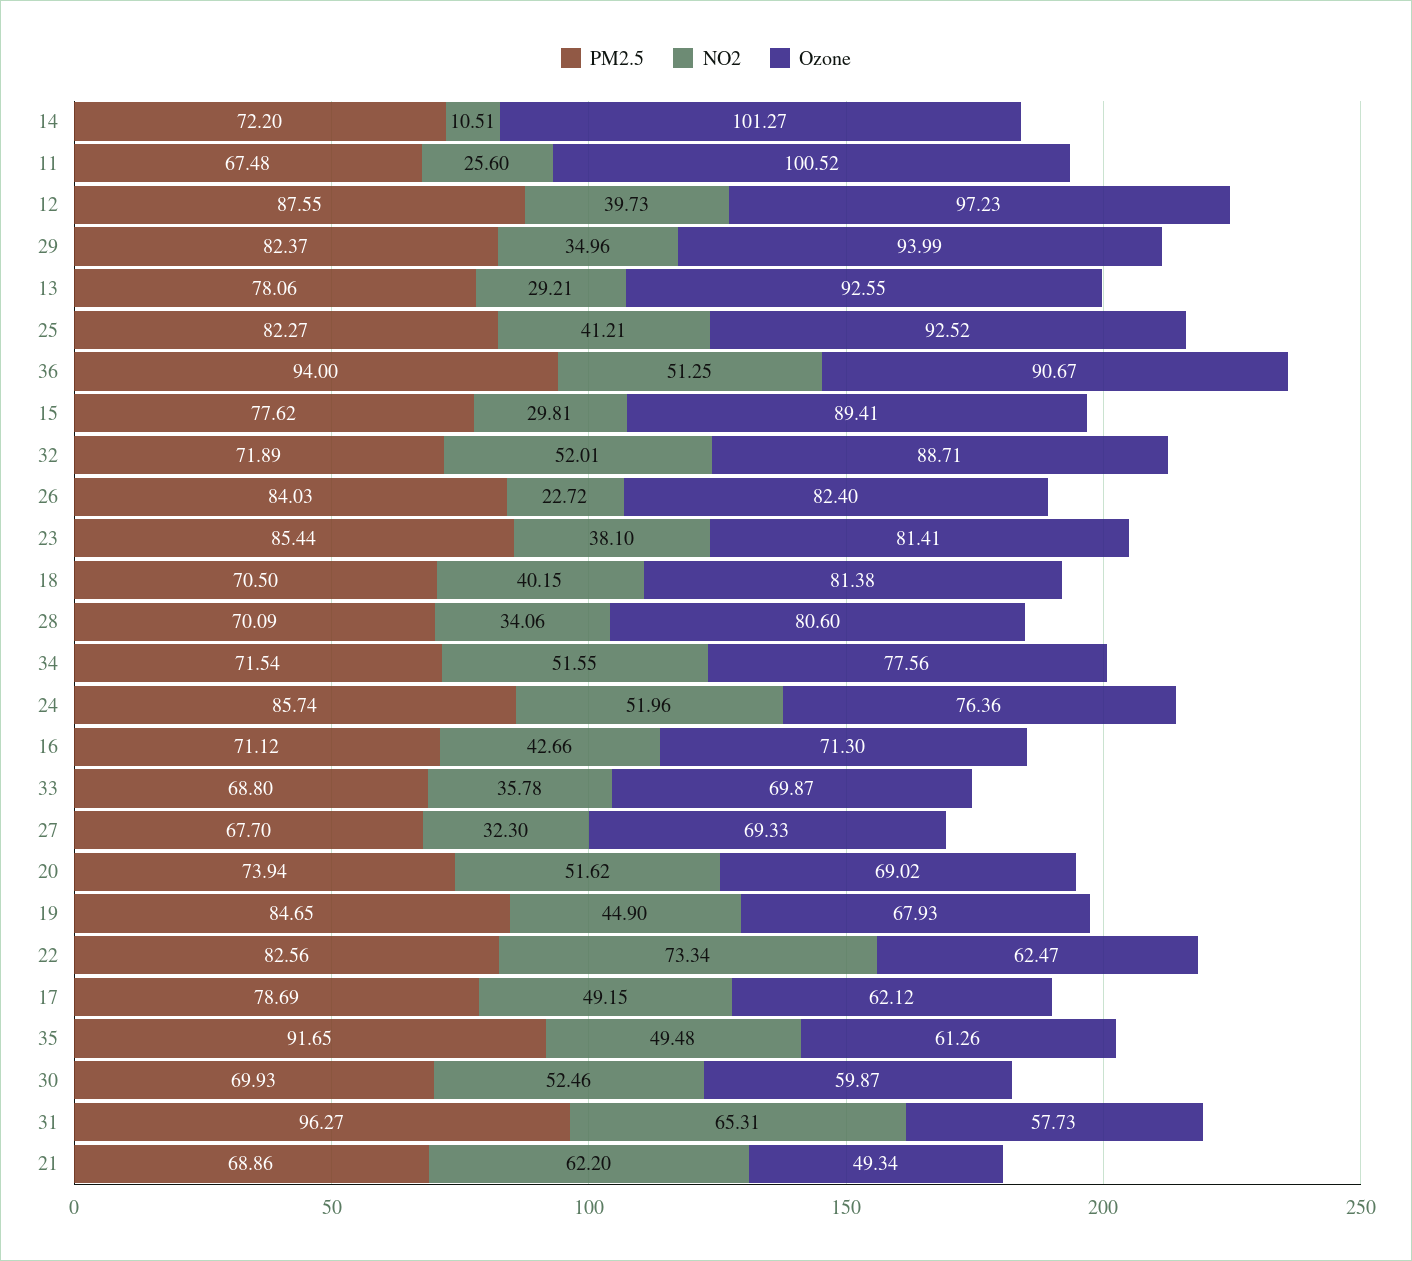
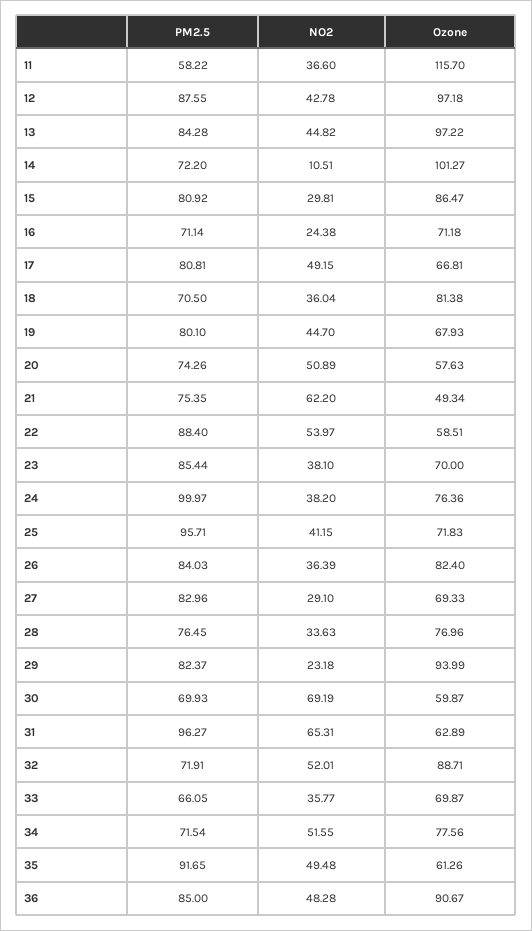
  {
    "PM2.5": {
      "14": 72.2,
-     "11": 67.48,
+     "11": 58.22,
      "12": 87.55,
      "29": 82.37,
-     "13": 78.06,
+     "13": 84.28,
-     "25": 82.27,
+     "25": 95.71,
-     "36": 94,
+     "36": 85,
-     "15": 77.62,
+     "15": 80.92,
-     "32": 71.89,
+     "32": 71.91,
      "26": 84.03,
      "23": 85.44,
      "18": 70.5,
-     "28": 70.09,
+     "28": 76.45,
      "34": 71.54,
-     "24": 85.74,
+     "24": 99.97,
-     "16": 71.12,
+     "16": 71.14,
-     "33": 68.8,
+     "33": 66.05,
-     "27": 67.7,
+     "27": 82.96,
-     "20": 73.94,
+     "20": 74.26,
-     "19": 84.65,
+     "19": 80.1,
-     "22": 82.56,
+     "22": 88.4,
-     "17": 78.69,
+     "17": 80.81,
      "35": 91.65,
      "30": 69.93,
      "31": 96.27,
-     "21": 68.86
+     "21": 75.35
    },
    "NO2": {
      "14": 10.51,
-     "11": 25.6,
+     "11": 36.6,
-     "12": 39.73,
+     "12": 42.78,
-     "29": 34.96,
+     "29": 23.18,
-     "13": 29.21,
+     "13": 44.82,
-     "25": 41.21,
+     "25": 41.15,
-     "36": 51.25,
+     "36": 48.28,
      "15": 29.81,
      "32": 52.01,
-     "26": 22.72,
+     "26": 36.39,
      "23": 38.1,
-     "18": 40.15,
+     "18": 36.04,
-     "28": 34.06,
+     "28": 33.63,
      "34": 51.55,
-     "24": 51.96,
+     "24": 38.2,
-     "16": 42.66,
+     "16": 24.38,
-     "33": 35.78,
+     "33": 35.77,
-     "27": 32.3,
+     "27": 29.1,
-     "20": 51.62,
+     "20": 50.89,
-     "19": 44.9,
+     "19": 44.7,
-     "22": 73.34,
+     "22": 53.97,
      "17": 49.15,
      "35": 49.48,
-     "30": 52.46,
+     "30": 69.19,
      "31": 65.31,
      "21": 62.2
    },
    "Ozone": {
      "14": 101.27,
-     "11": 100.52,
+     "11": 115.7,
-     "12": 97.23,
+     "12": 97.18,
      "29": 93.99,
-     "13": 92.55,
+     "13": 97.22,
-     "25": 92.52,
+     "25": 71.83,
      "36": 90.67,
-     "15": 89.41,
+     "15": 86.47,
      "32": 88.71,
      "26": 82.4,
-     "23": 81.41,
+     "23": 70,
      "18": 81.38,
-     "28": 80.6,
+     "28": 76.96,
      "34": 77.56,
      "24": 76.36,
-     "16": 71.3,
+     "16": 71.18,
      "33": 69.87,
      "27": 69.33,
-     "20": 69.02,
+     "20": 57.63,
      "19": 67.93,
-     "22": 62.47,
+     "22": 58.51,
-     "17": 62.12,
+     "17": 66.81,
      "35": 61.26,
      "30": 59.87,
-     "31": 57.73,
+     "31": 62.89,
      "21": 49.34
    }
  }

